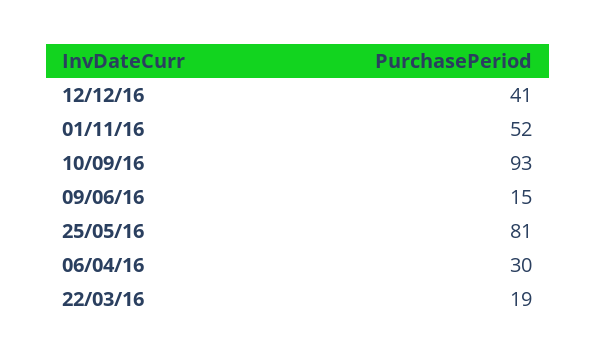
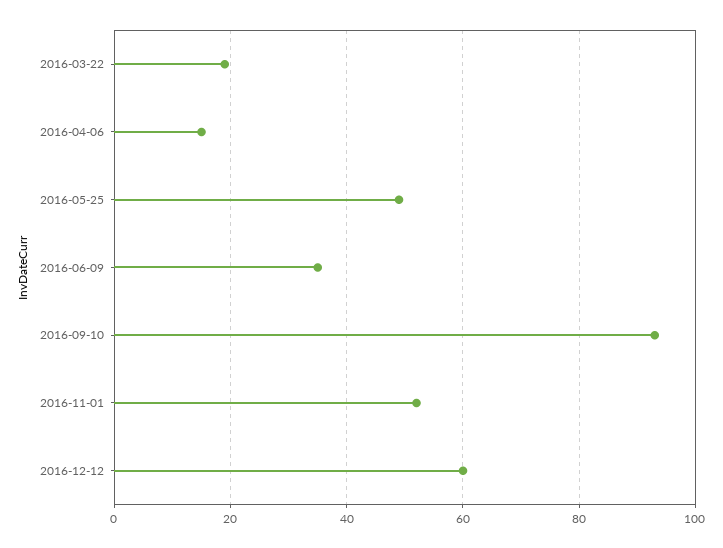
  {
-   "12/12/16": 41,
+   "12/12/16": 60,
    "01/11/16": 52,
    "10/09/16": 93,
-   "09/06/16": 15,
+   "09/06/16": 35,
-   "25/05/16": 81,
+   "25/05/16": 50,
-   "06/04/16": 30,
+   "06/04/16": 15,
    "22/03/16": 19
  }

